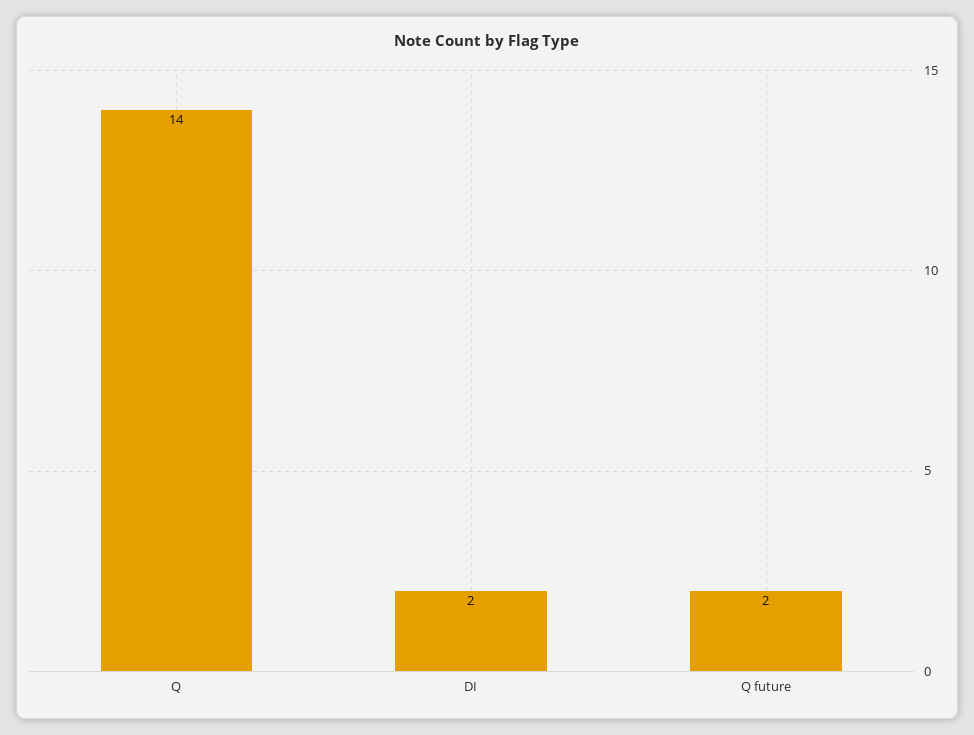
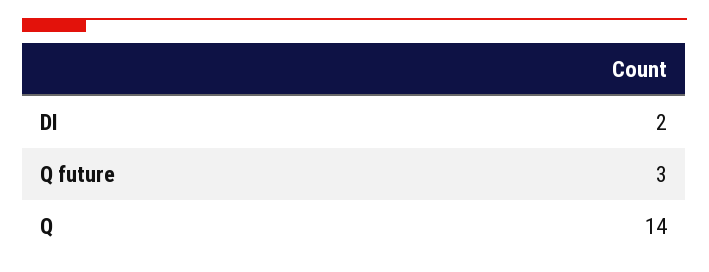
  {
    "Q": 14,
    "DI": 2,
-   "Q future": 2
+   "Q future": 3
  }

